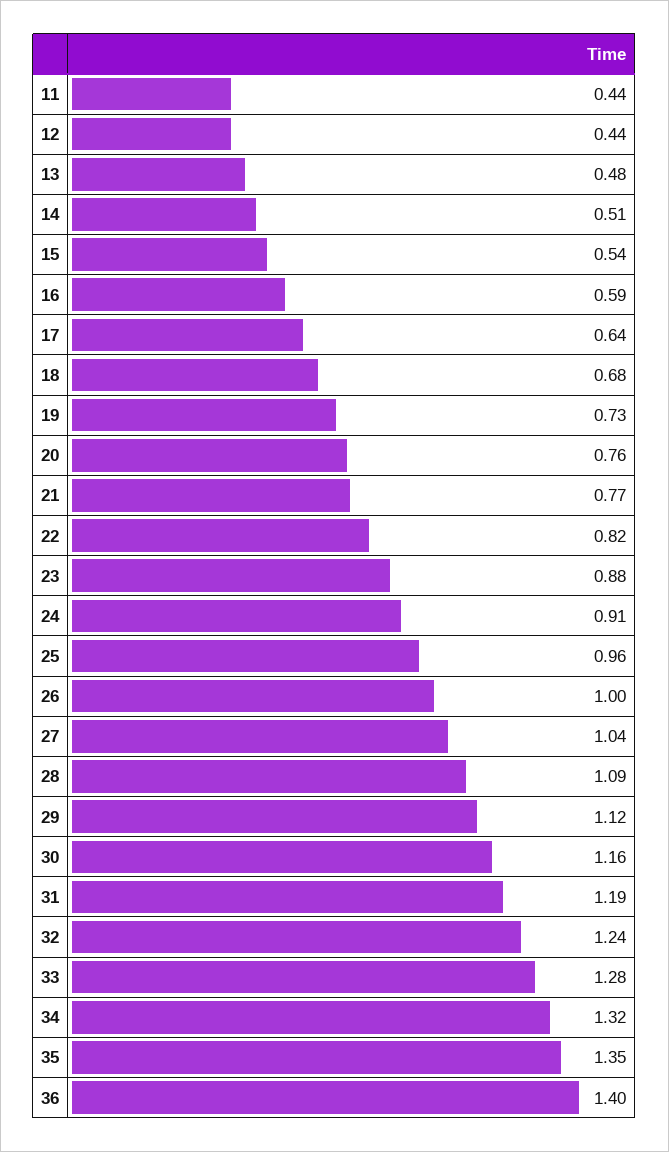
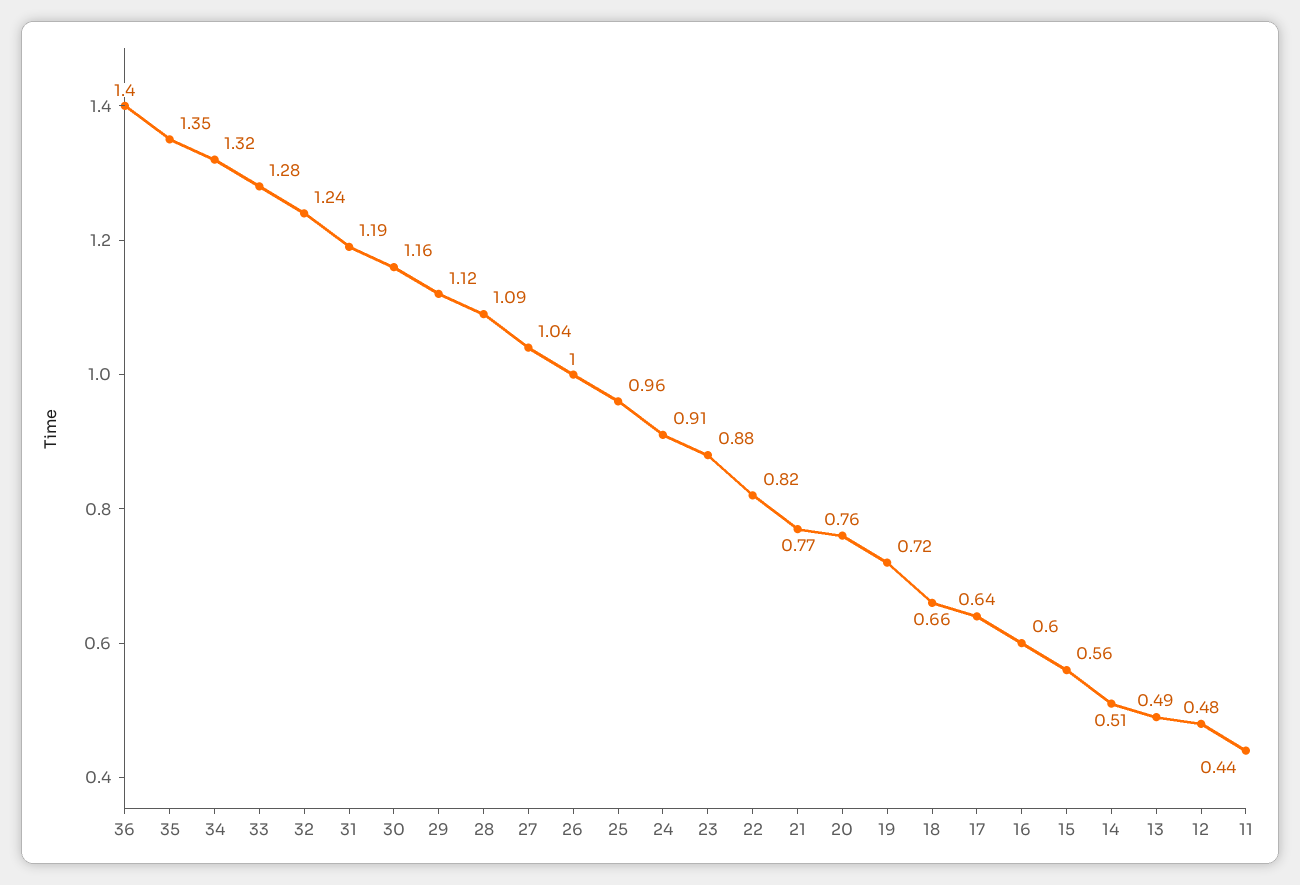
  {
    "11": 0.44,
-   "12": 0.44,
+   "12": 0.48,
-   "13": 0.48,
+   "13": 0.49,
    "14": 0.51,
-   "15": 0.54,
+   "15": 0.56,
-   "16": 0.59,
+   "16": 0.6,
    "17": 0.64,
-   "18": 0.68,
+   "18": 0.66,
-   "19": 0.73,
+   "19": 0.72,
    "20": 0.76,
    "21": 0.77,
    "22": 0.82,
    "23": 0.88,
    "24": 0.91,
    "25": 0.96,
    "26": 1,
    "27": 1.04,
    "28": 1.09,
    "29": 1.12,
    "30": 1.16,
    "31": 1.19,
    "32": 1.24,
    "33": 1.28,
    "34": 1.32,
    "35": 1.35,
    "36": 1.4
  }

